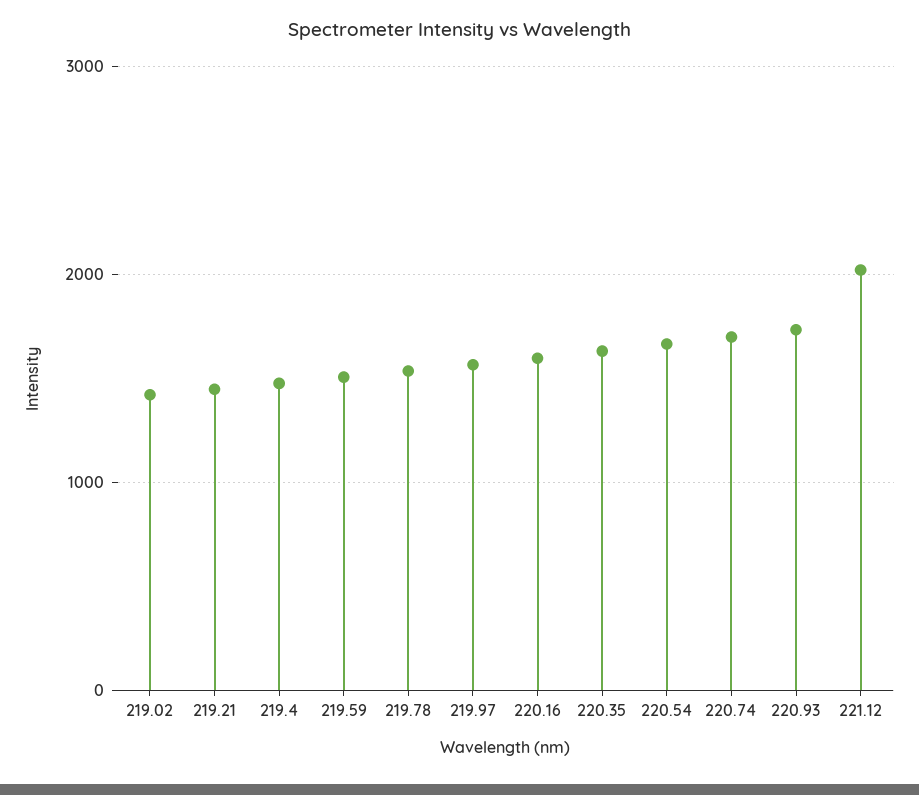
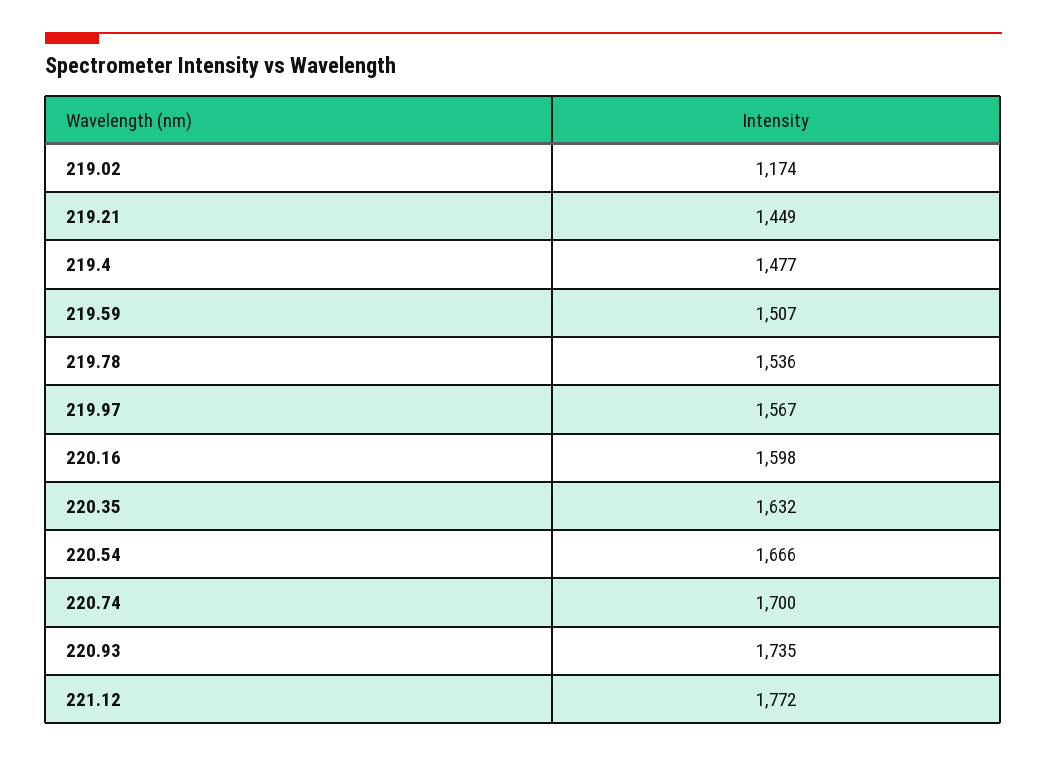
  {
-   "219.02": 1400,
+   "219.02": 1174,
    "219.21": 1449,
    "219.4": 1477,
    "219.59": 1507,
    "219.78": 1536,
    "219.97": 1567,
    "220.16": 1598,
    "220.35": 1632,
    "220.54": 1666,
    "220.74": 1700,
    "220.93": 1735,
-   "221.12": 2000
+   "221.12": 1772
  }

